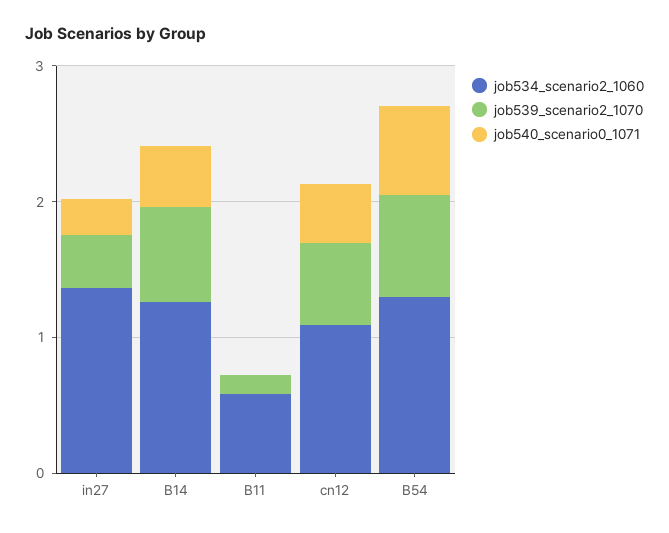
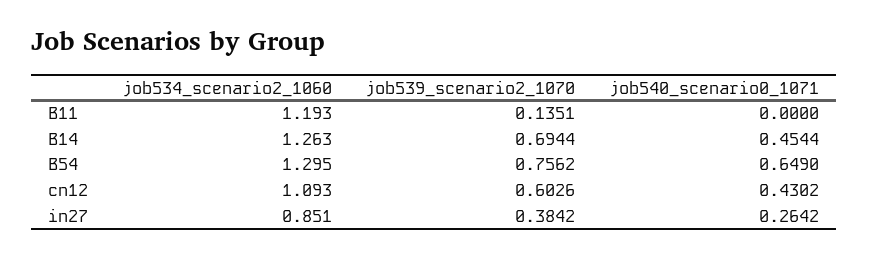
  {
    "job534_scenario2_1060": {
-     "in27": 1.4,
+     "in27": 0.851,
      "B14": 1.263,
-     "B11": 0.6,
+     "B11": 1.193,
      "cn12": 1.093,
      "B54": 1.295
    },
    "job539_scenario2_1070": {
      "in27": 0.3842,
      "B14": 0.6944,
      "B11": 0.1351,
      "cn12": 0.6026,
      "B54": 0.7562
    },
    "job540_scenario0_1071": {
      "in27": 0.2642,
      "B14": 0.4544,
      "B11": 0,
      "cn12": 0.4302,
      "B54": 0.649
    }
  }

